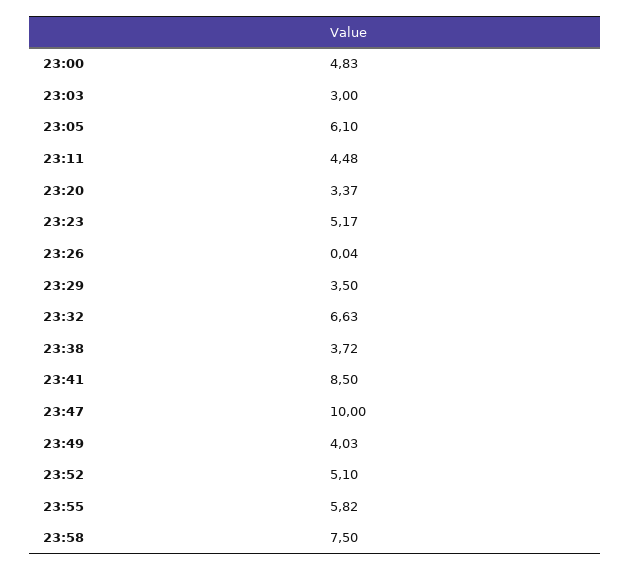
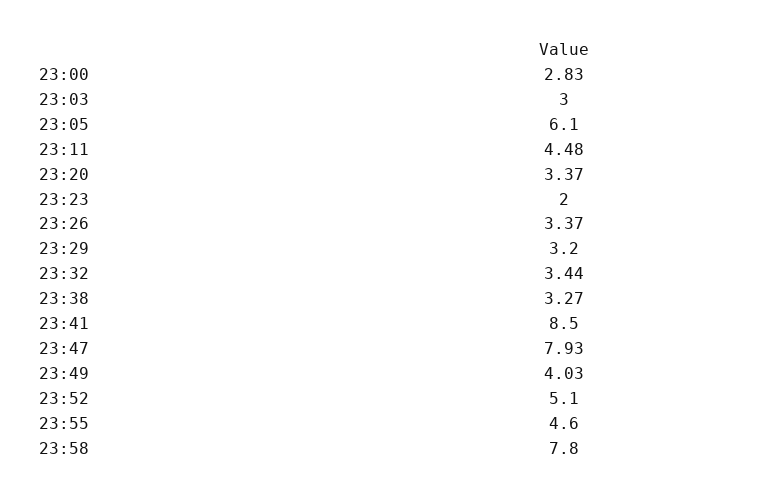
  {
-   "23:00": 4.83,
+   "23:00": 2.83,
    "23:03": 3,
    "23:05": 6.1,
    "23:11": 4.48,
    "23:20": 3.37,
-   "23:23": 5.17,
+   "23:23": 2,
-   "23:26": 0.04,
+   "23:26": 3.37,
-   "23:29": 3.5,
+   "23:29": 3.2,
-   "23:32": 6.63,
+   "23:32": 3.44,
-   "23:38": 3.72,
+   "23:38": 3.27,
    "23:41": 8.5,
-   "23:47": 10,
+   "23:47": 7.93,
    "23:49": 4.03,
    "23:52": 5.1,
-   "23:55": 5.82,
+   "23:55": 4.6,
-   "23:58": 7.5
+   "23:58": 7.8
  }

